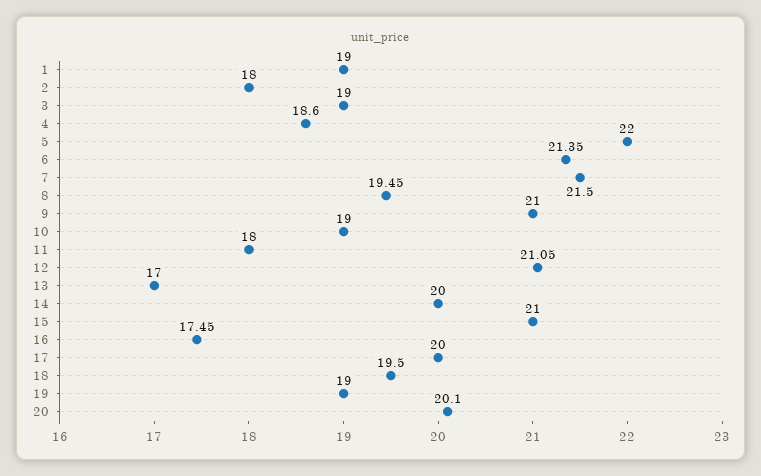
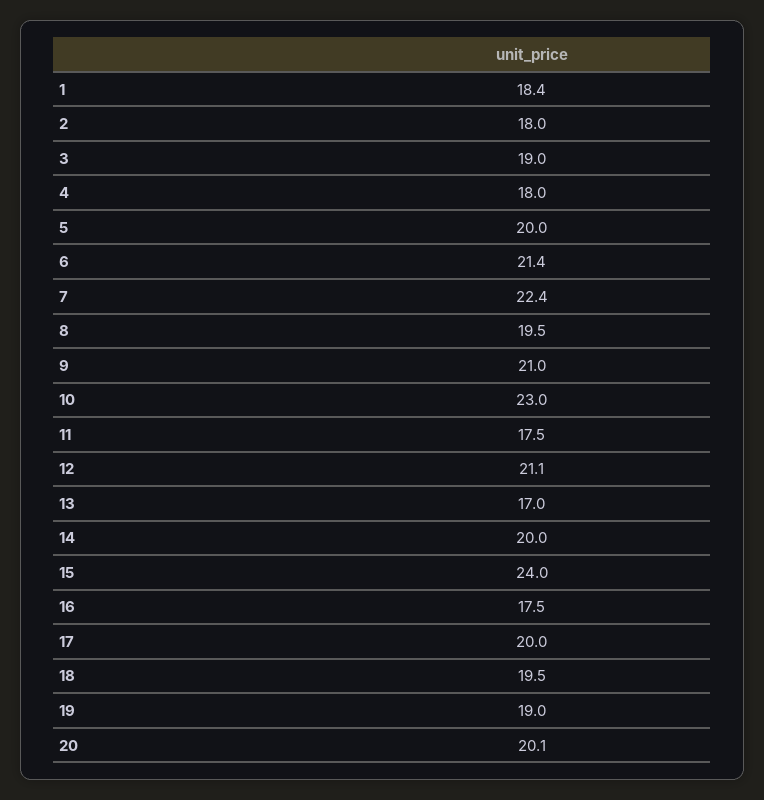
  {
-   "1": 19,
+   "1": 18.4,
    "2": 18,
    "3": 19,
-   "4": 18.6,
+   "4": 18,
-   "5": 22,
+   "5": 20,
    "6": 21.35,
-   "7": 21.5,
+   "7": 22.4,
    "8": 19.45,
    "9": 21,
-   "10": 19,
+   "10": 23,
-   "11": 18,
+   "11": 17.5,
    "12": 21.05,
    "13": 17,
    "14": 20,
-   "15": 21,
+   "15": 24,
    "16": 17.45,
    "17": 20,
    "18": 19.5,
    "19": 19,
    "20": 20.1
  }

